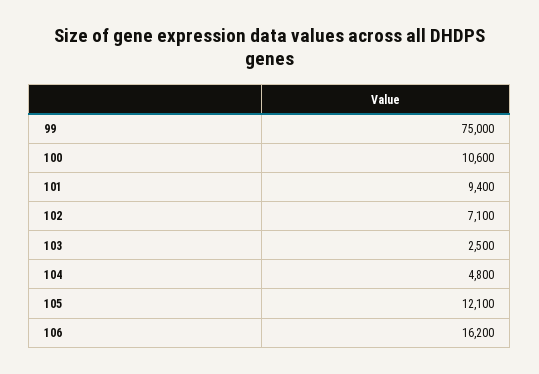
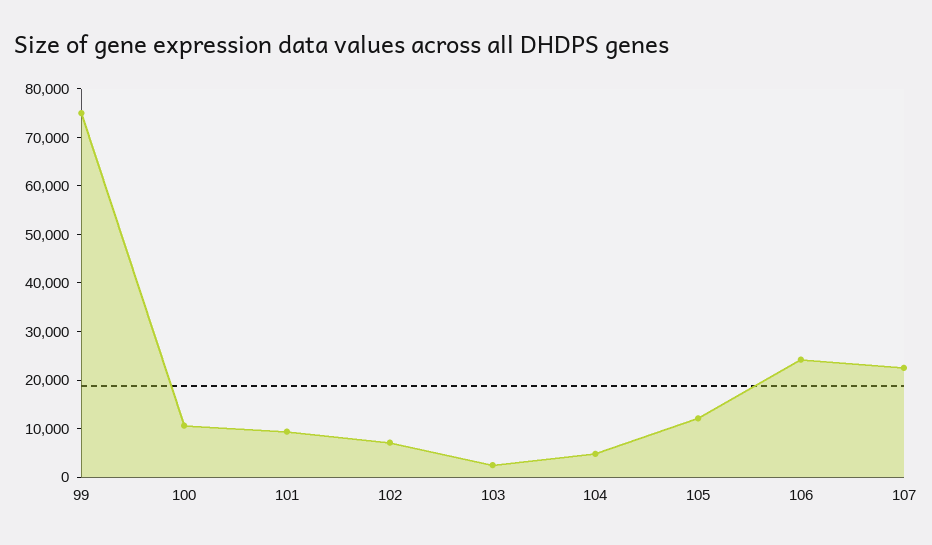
  {
    "99": 75000,
    "100": 10600,
    "101": 9400,
    "102": 7100,
    "103": 2500,
    "104": 4800,
    "105": 12100,
-   "106": 16200
+   "106": 24000,
+   "107": 22000
  }

